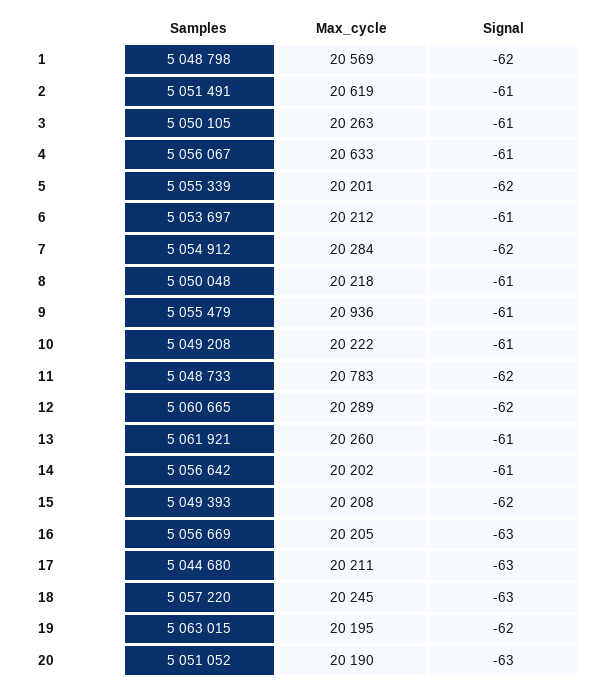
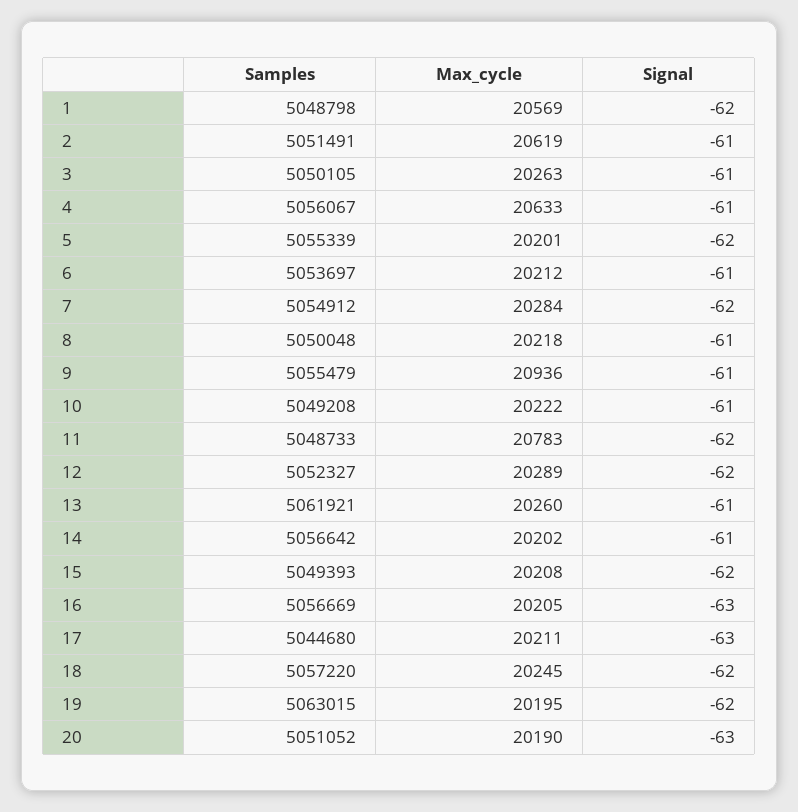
  {
    "Samples": {
      "1": 5048798,
      "2": 5051491,
      "3": 5050105,
      "4": 5056067,
      "5": 5055339,
      "6": 5053697,
      "7": 5054912,
      "8": 5050048,
      "9": 5055479,
      "10": 5049208,
      "11": 5048733,
-     "12": 5060665,
+     "12": 5052327,
      "13": 5061921,
      "14": 5056642,
      "15": 5049393,
      "16": 5056669,
      "17": 5044680,
      "18": 5057220,
      "19": 5063015,
      "20": 5051052
    },
    "Max_cycle": {
      "1": 20569,
      "2": 20619,
      "3": 20263,
      "4": 20633,
      "5": 20201,
      "6": 20212,
      "7": 20284,
      "8": 20218,
      "9": 20936,
      "10": 20222,
      "11": 20783,
      "12": 20289,
      "13": 20260,
      "14": 20202,
      "15": 20208,
      "16": 20205,
      "17": 20211,
      "18": 20245,
      "19": 20195,
      "20": 20190
    },
    "Signal": {
      "1": -62,
      "2": -61,
      "3": -61,
      "4": -61,
      "5": -62,
      "6": -61,
      "7": -62,
      "8": -61,
      "9": -61,
      "10": -61,
      "11": -62,
      "12": -62,
      "13": -61,
      "14": -61,
      "15": -62,
      "16": -63,
      "17": -63,
-     "18": -63,
+     "18": -62,
      "19": -62,
      "20": -63
    }
  }

